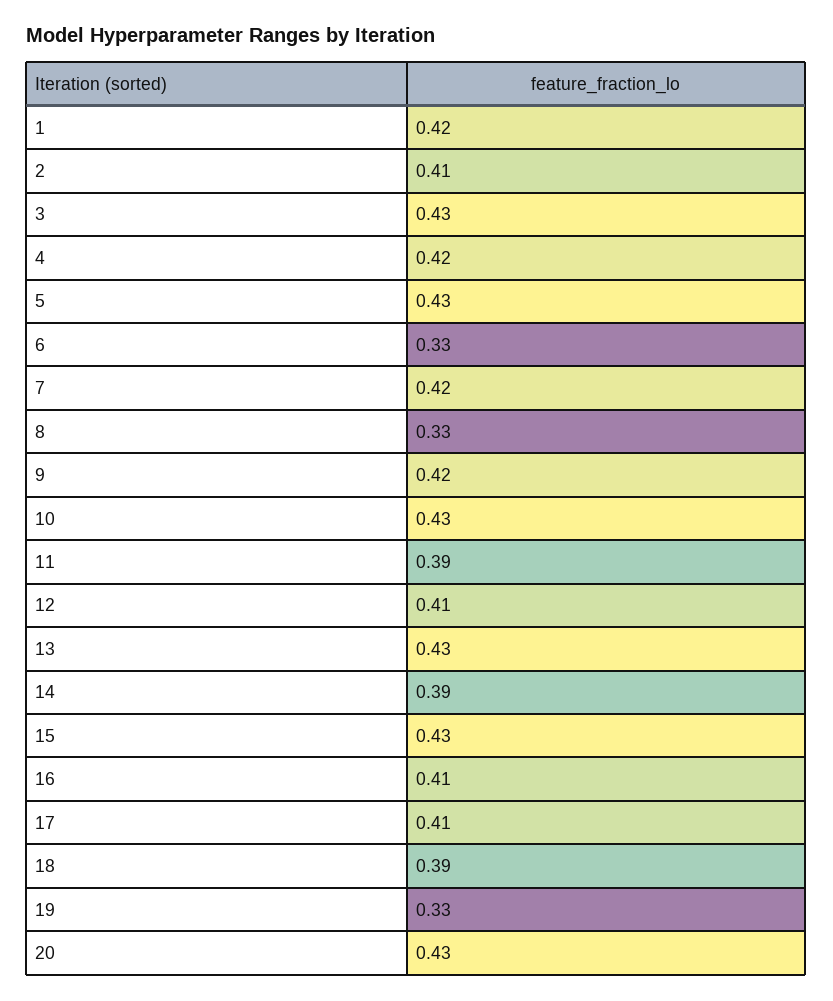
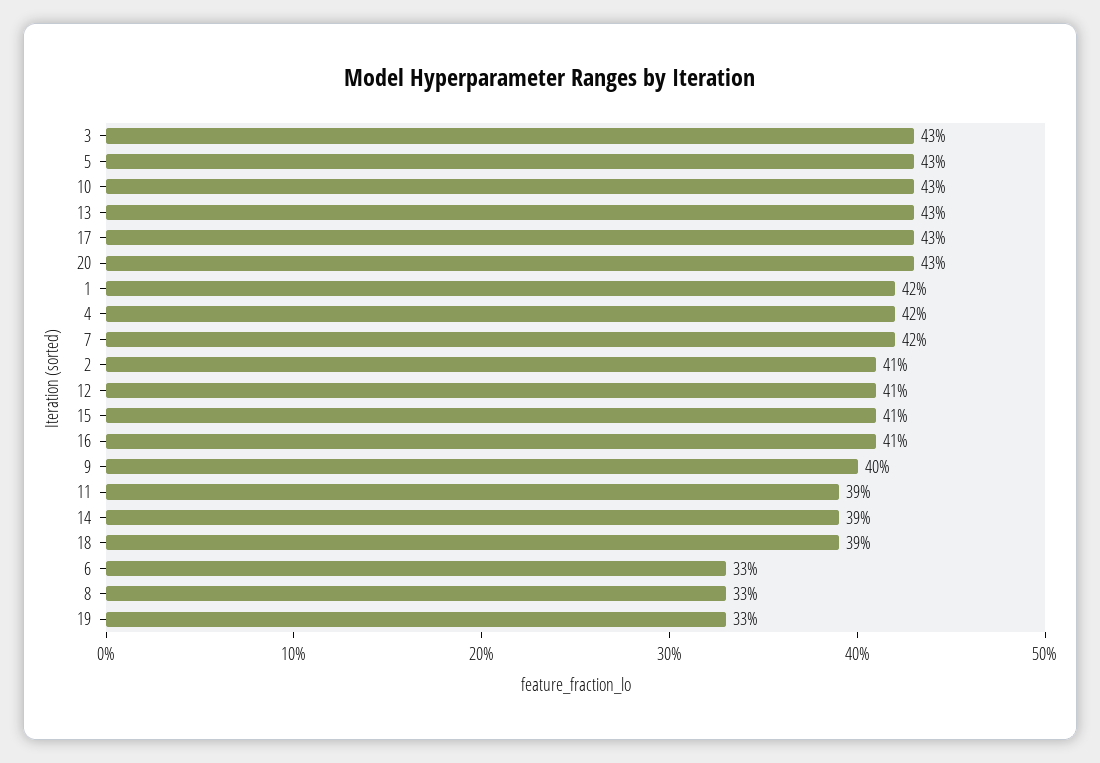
  {
    "1": 0.42,
    "2": 0.41,
    "3": 0.43,
    "4": 0.42,
    "5": 0.43,
    "6": 0.33,
    "7": 0.42,
    "8": 0.33,
-   "9": 0.42,
+   "9": 0.4,
    "10": 0.43,
    "11": 0.39,
    "12": 0.41,
    "13": 0.43,
    "14": 0.39,
-   "15": 0.43,
+   "15": 0.41,
    "16": 0.41,
-   "17": 0.41,
+   "17": 0.43,
    "18": 0.39,
    "19": 0.33,
    "20": 0.43
  }

